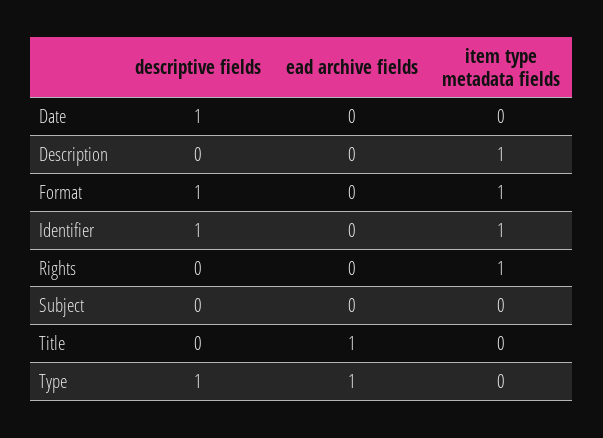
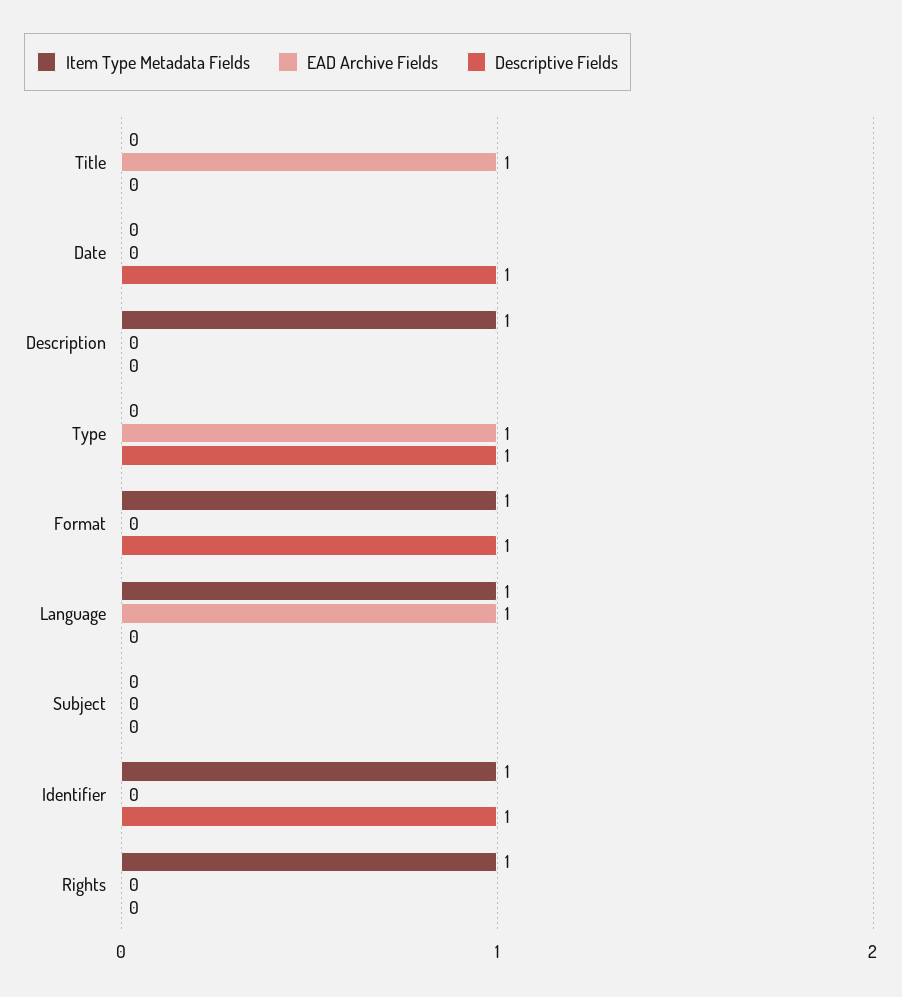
  {
    "descriptive fields": {
      "Date": 1,
      "Description": 0,
      "Format": 1,
      "Identifier": 1,
      "Rights": 0,
      "Subject": 0,
      "Title": 0,
-     "Type": 1
+     "Type": 1,
+     "Language": 0
    },
    "ead archive fields": {
      "Date": 0,
      "Description": 0,
      "Format": 0,
      "Identifier": 0,
      "Rights": 0,
      "Subject": 0,
      "Title": 1,
-     "Type": 1
+     "Type": 1,
+     "Language": 1
    },
    "item type metadata fields": {
      "Date": 0,
      "Description": 1,
      "Format": 1,
      "Identifier": 1,
      "Rights": 1,
      "Subject": 0,
      "Title": 0,
-     "Type": 0
+     "Type": 0,
+     "Language": 1
    }
  }

